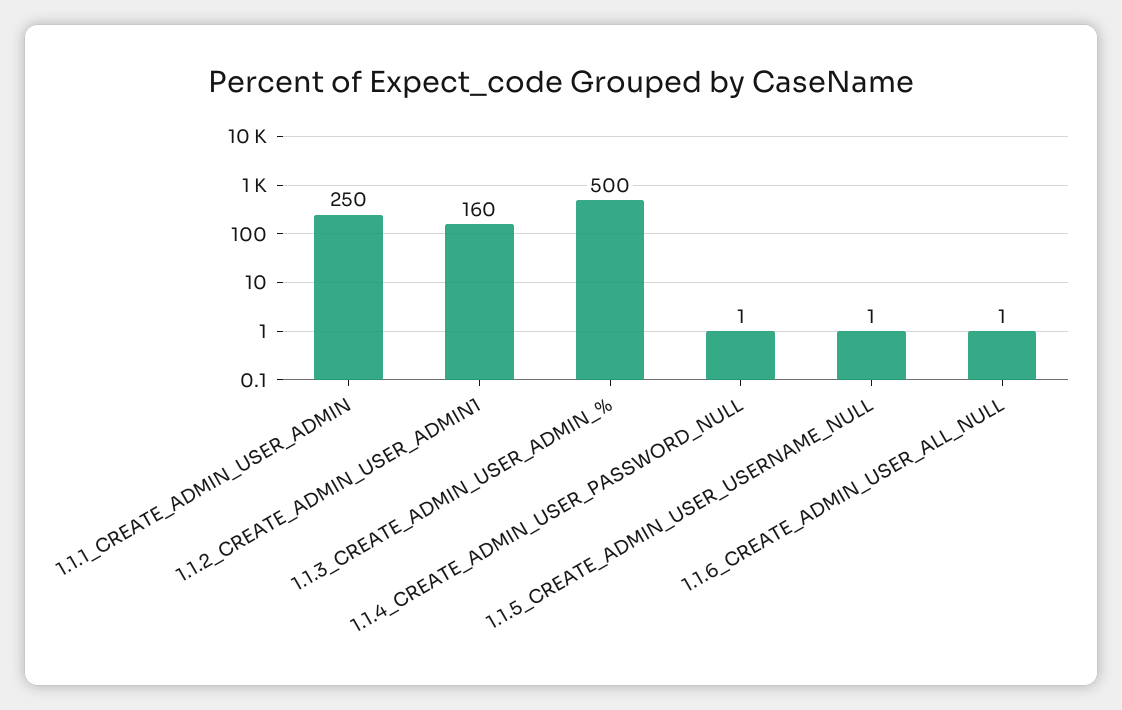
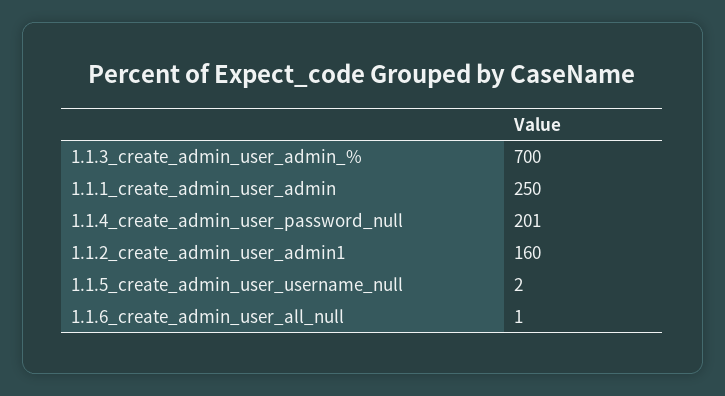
  {
    "1.1.1_CREATE_ADMIN_USER_ADMIN": 250,
    "1.1.2_CREATE_ADMIN_USER_ADMIN1": 160,
-   "1.1.3_CREATE_ADMIN_USER_ADMIN_%": 500,
+   "1.1.3_CREATE_ADMIN_USER_ADMIN_%": 700,
-   "1.1.4_CREATE_ADMIN_USER_PASSWORD_NULL": 1,
+   "1.1.4_CREATE_ADMIN_USER_PASSWORD_NULL": 201,
-   "1.1.5_CREATE_ADMIN_USER_USERNAME_NULL": 1,
+   "1.1.5_CREATE_ADMIN_USER_USERNAME_NULL": 2,
    "1.1.6_CREATE_ADMIN_USER_ALL_NULL": 1
  }

